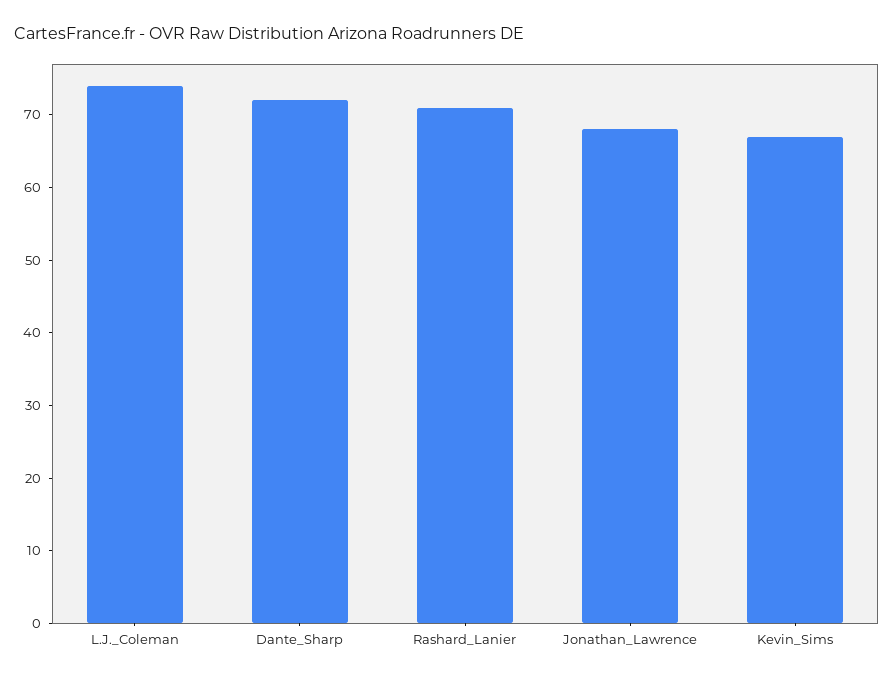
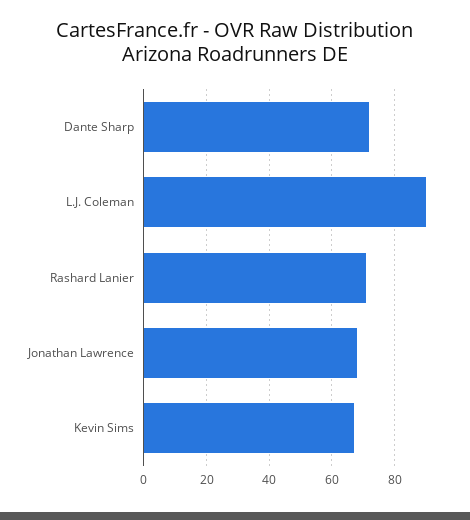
  {
-   "L.J._Coleman": 75,
+   "L.J._Coleman": 90,
    "Dante_Sharp": 70,
    "Rashard_Lanier": 70,
    "Jonathan_Lawrence": 70,
    "Kevin_Sims": 65
  }

